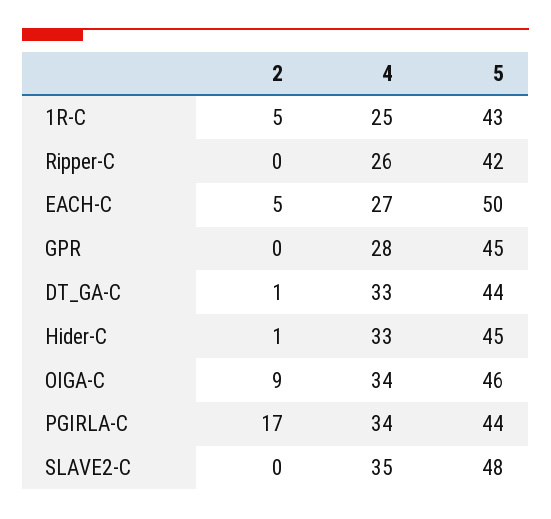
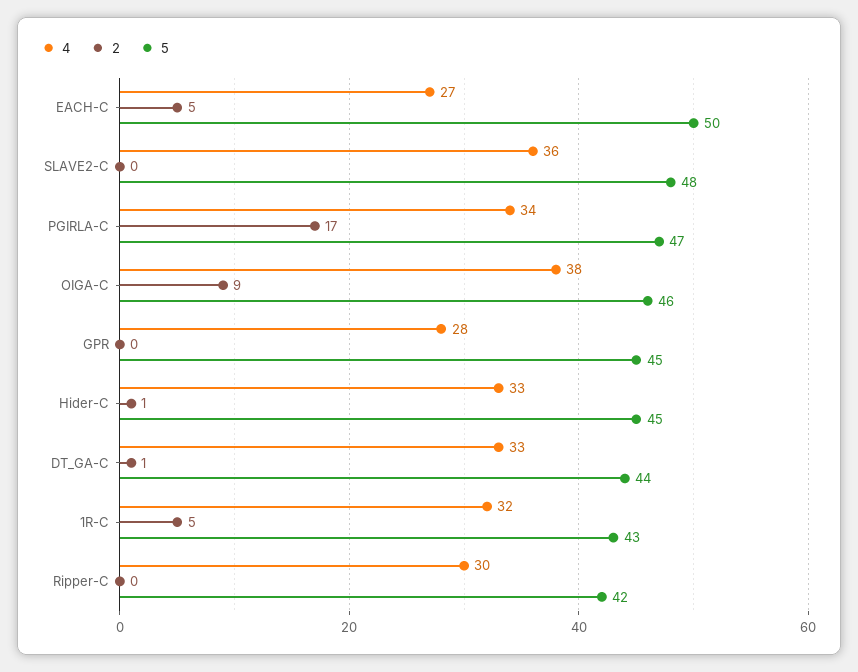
  {
    "2": {
      "1R-C": 5,
      "Ripper-C": 0,
      "EACH-C": 5,
      "GPR": 0,
      "DT_GA-C": 1,
      "Hider-C": 1,
      "OIGA-C": 9,
      "PGIRLA-C": 17,
      "SLAVE2-C": 0
    },
    "4": {
-     "1R-C": 25,
+     "1R-C": 32,
-     "Ripper-C": 26,
+     "Ripper-C": 30,
      "EACH-C": 27,
      "GPR": 28,
      "DT_GA-C": 33,
      "Hider-C": 33,
-     "OIGA-C": 34,
+     "OIGA-C": 38,
      "PGIRLA-C": 34,
-     "SLAVE2-C": 35
+     "SLAVE2-C": 36
    },
    "5": {
      "1R-C": 43,
      "Ripper-C": 42,
      "EACH-C": 50,
      "GPR": 45,
      "DT_GA-C": 44,
      "Hider-C": 45,
      "OIGA-C": 46,
-     "PGIRLA-C": 44,
+     "PGIRLA-C": 47,
      "SLAVE2-C": 48
    }
  }

